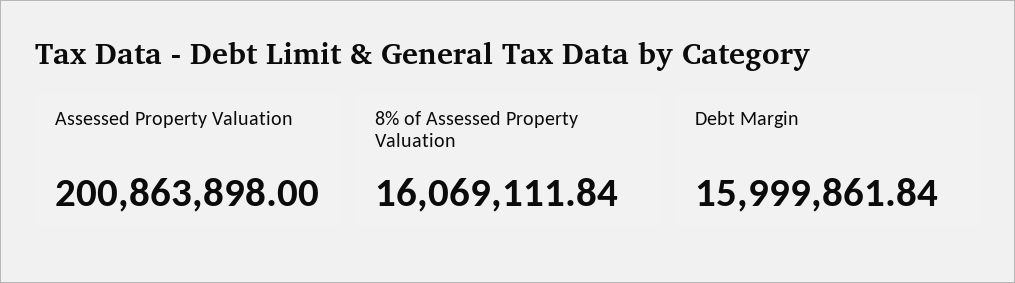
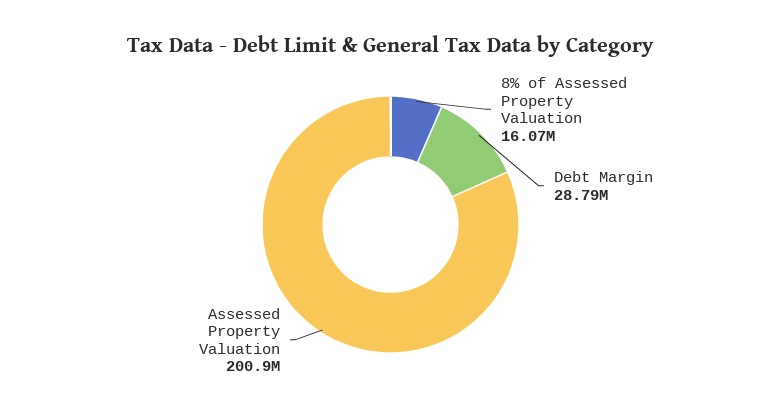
  {
    "Assessed Property Valuation": 200863898,
    "8% of Assessed Property Valuation": 16069111.84,
-   "Debt Margin": 15999861.84
+   "Debt Margin": 28790000
  }

